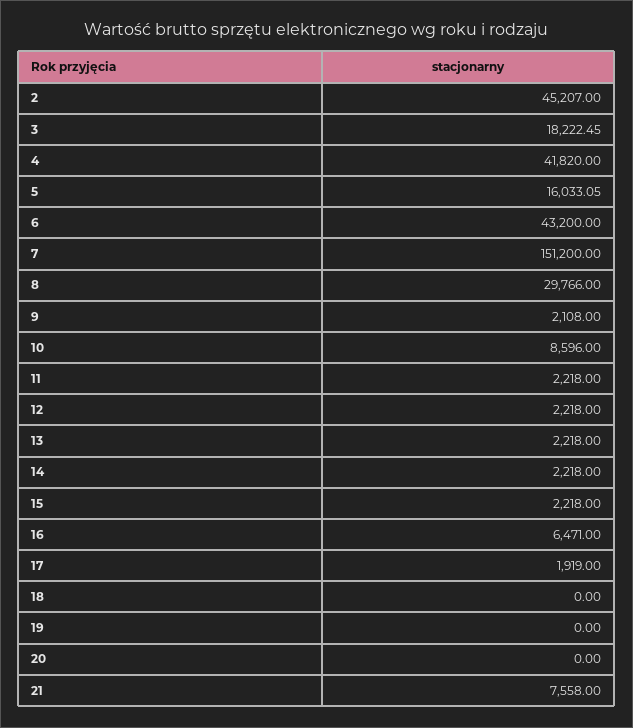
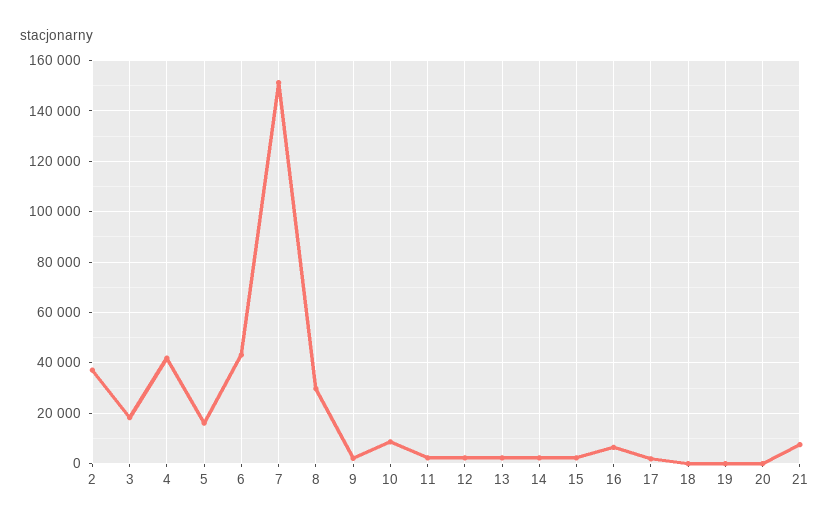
  {
-   "2": 45207,
+   "2": 37500,
    "3": 18222.45,
    "4": 41820,
    "5": 16033.05,
    "6": 43200,
    "7": 151200,
    "8": 29766,
    "9": 2108,
    "10": 8596,
    "11": 2218,
    "12": 2218,
    "13": 2218,
    "14": 2218,
    "15": 2218,
    "16": 6471,
    "17": 1919,
    "18": 0,
    "19": 0,
    "20": 0,
    "21": 7558
  }

